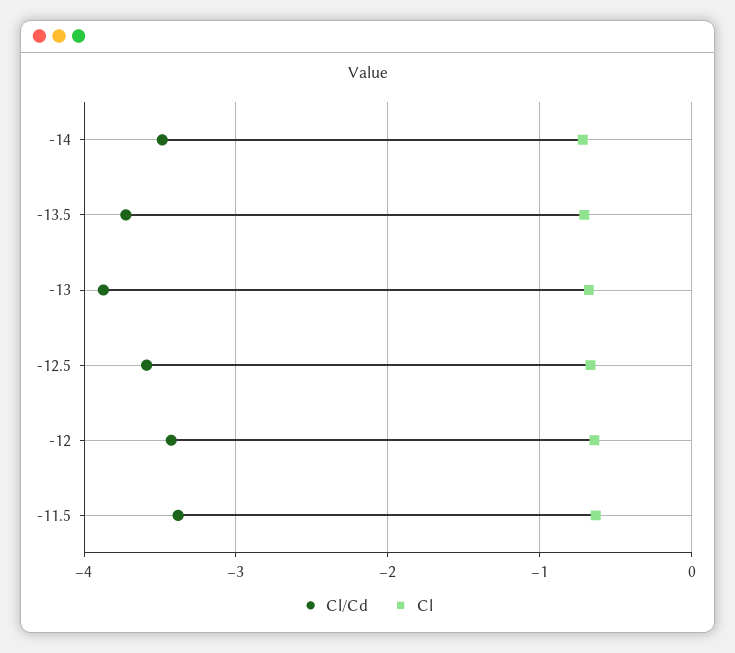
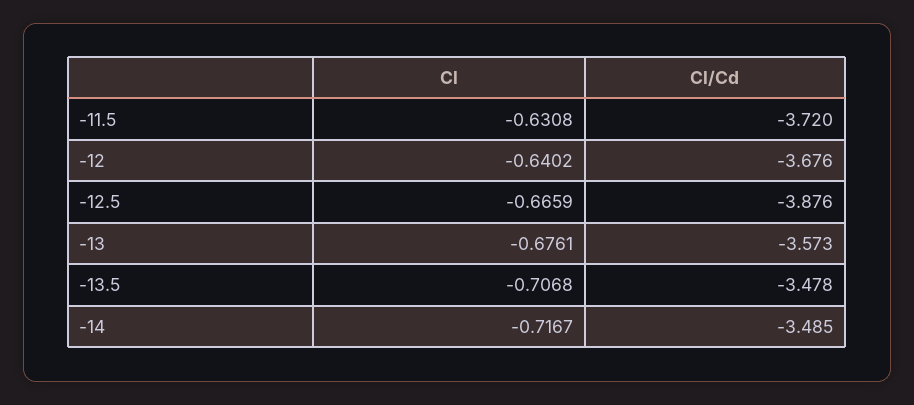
  {
    "Cl/Cd": {
      "-14": -3.485,
-     "-13.5": -3.7,
+     "-13.5": -3.478,
-     "-13": -3.9,
+     "-13": -3.573,
-     "-12.5": -3.6,
+     "-12.5": -3.876,
-     "-12": -3.4,
+     "-12": -3.676,
-     "-11.5": -3.4
+     "-11.5": -3.72
    },
    "Cl": {
      "-14": -0.7167,
      "-13.5": -0.7068,
      "-13": -0.6761,
      "-12.5": -0.6659,
      "-12": -0.6402,
      "-11.5": -0.6308
    }
  }

